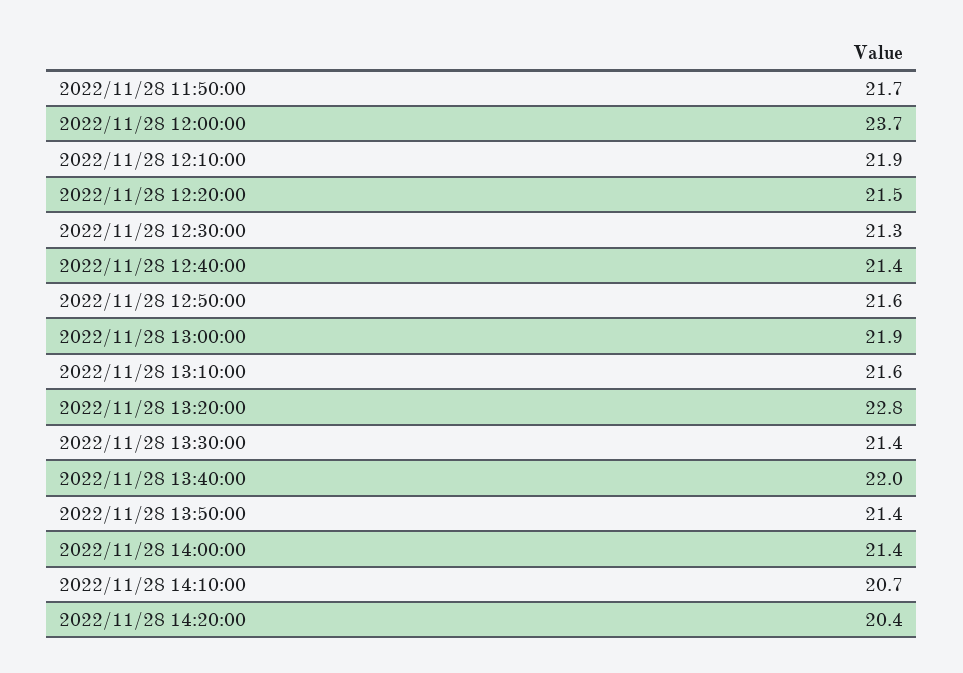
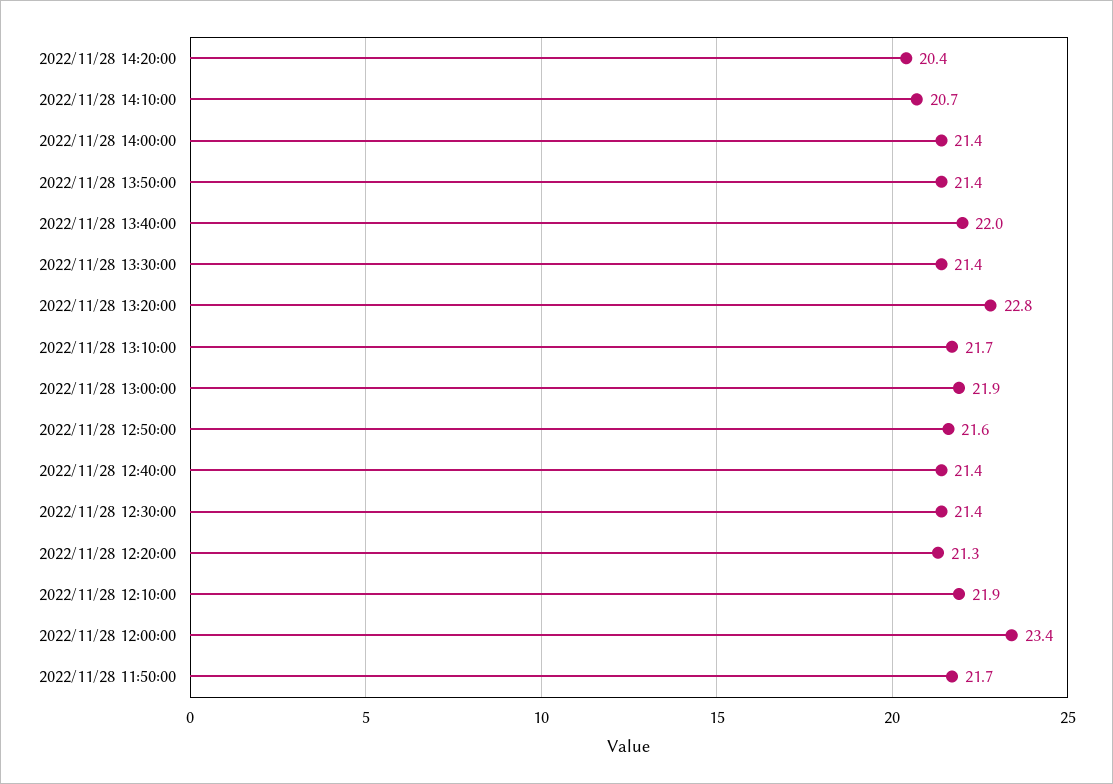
  {
    "2022/11/28 11:50:00": 21.7,
-   "2022/11/28 12:00:00": 23.7,
+   "2022/11/28 12:00:00": 23.4,
    "2022/11/28 12:10:00": 21.9,
-   "2022/11/28 12:20:00": 21.5,
+   "2022/11/28 12:20:00": 21.3,
-   "2022/11/28 12:30:00": 21.3,
+   "2022/11/28 12:30:00": 21.4,
    "2022/11/28 12:40:00": 21.4,
    "2022/11/28 12:50:00": 21.6,
    "2022/11/28 13:00:00": 21.9,
-   "2022/11/28 13:10:00": 21.6,
+   "2022/11/28 13:10:00": 21.7,
    "2022/11/28 13:20:00": 22.8,
    "2022/11/28 13:30:00": 21.4,
    "2022/11/28 13:40:00": 22,
    "2022/11/28 13:50:00": 21.4,
    "2022/11/28 14:00:00": 21.4,
    "2022/11/28 14:10:00": 20.7,
    "2022/11/28 14:20:00": 20.4
  }

